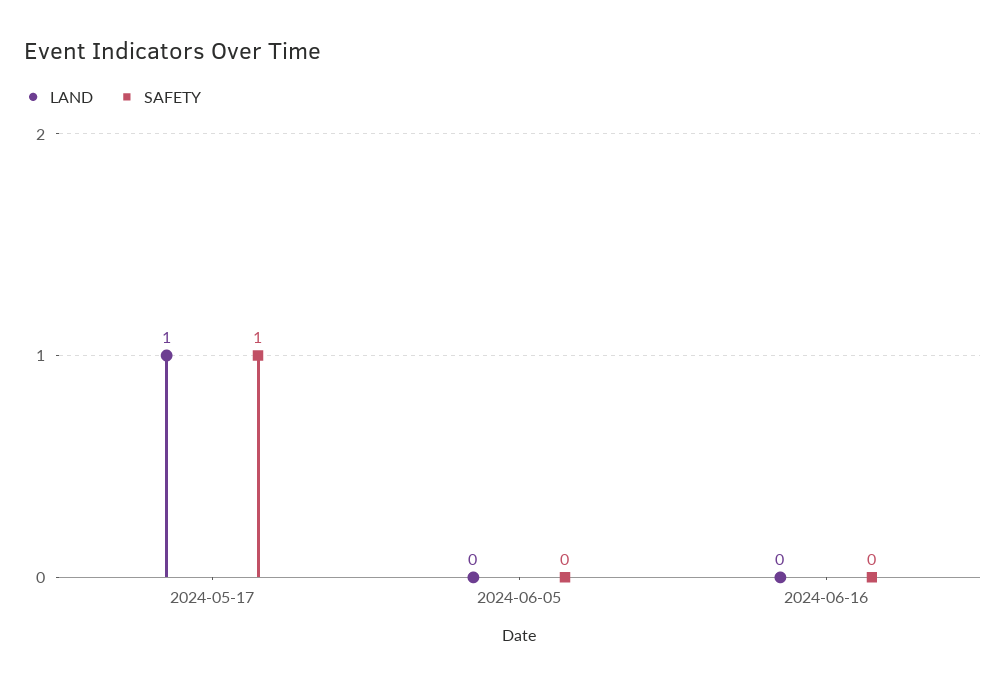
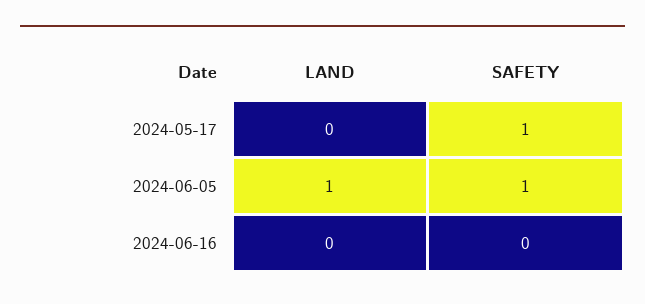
  {
    "LAND": {
-     "2024-05-17": 1,
+     "2024-05-17": 0,
-     "2024-06-05": 0,
+     "2024-06-05": 1,
      "2024-06-16": 0
    },
    "SAFETY": {
      "2024-05-17": 1,
-     "2024-06-05": 0,
+     "2024-06-05": 1,
      "2024-06-16": 0
    }
  }

